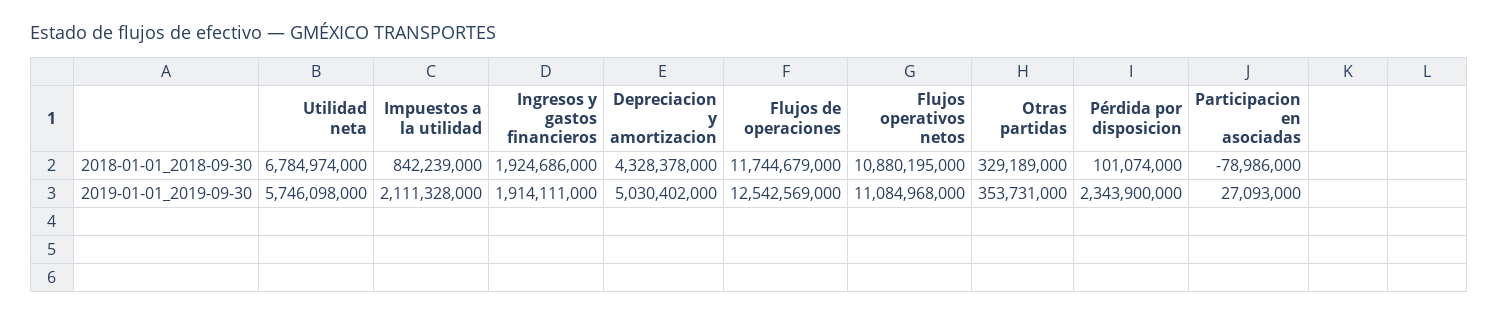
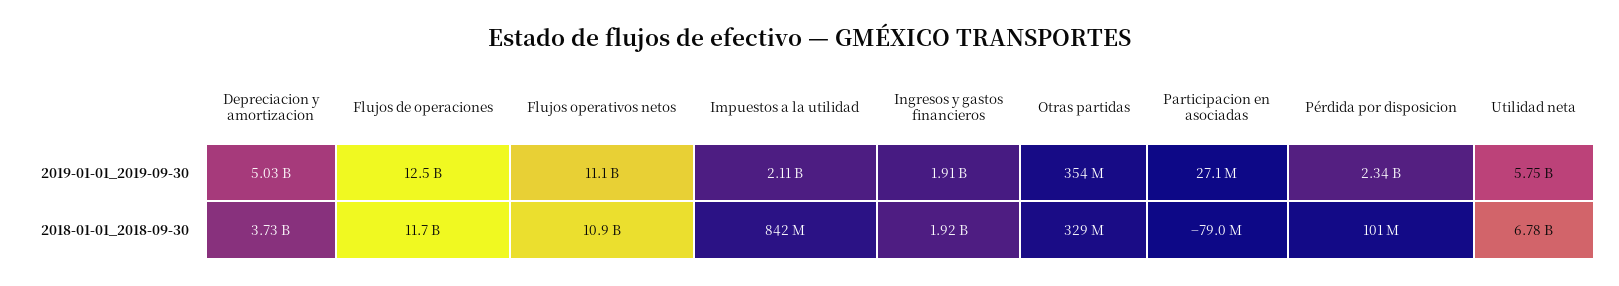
  {
    "Utilidad neta": {
      "2018-01-01_2018-09-30": 6784974000,
      "2019-01-01_2019-09-30": 5746098000
    },
    "Impuestos a la utilidad": {
      "2018-01-01_2018-09-30": 842239000,
      "2019-01-01_2019-09-30": 2111328000
    },
    "Ingresos y gastos financieros": {
      "2018-01-01_2018-09-30": 1924686000,
      "2019-01-01_2019-09-30": 1914111000
    },
    "Depreciacion y amortizacion": {
-     "2018-01-01_2018-09-30": 4328378000,
+     "2018-01-01_2018-09-30": 3730000000,
      "2019-01-01_2019-09-30": 5030402000
    },
    "Flujos de operaciones": {
      "2018-01-01_2018-09-30": 11744679000,
      "2019-01-01_2019-09-30": 12542569000
    },
    "Flujos operativos netos": {
      "2018-01-01_2018-09-30": 10880195000,
      "2019-01-01_2019-09-30": 11084968000
    },
    "Otras partidas": {
      "2018-01-01_2018-09-30": 329189000,
      "2019-01-01_2019-09-30": 353731000
    },
    "Pérdida por disposicion": {
      "2018-01-01_2018-09-30": 101074000,
      "2019-01-01_2019-09-30": 2343900000
    },
    "Participacion en asociadas": {
      "2018-01-01_2018-09-30": -78986000,
      "2019-01-01_2019-09-30": 27093000
    }
  }

